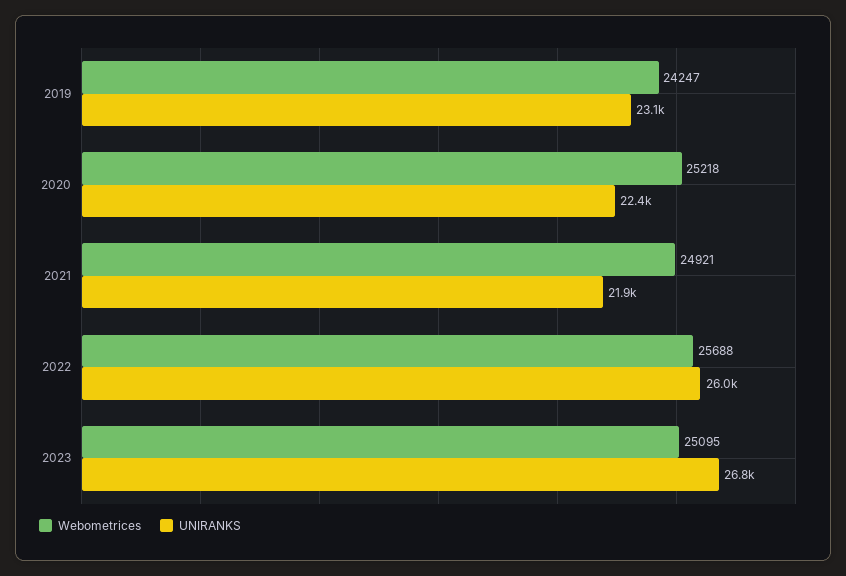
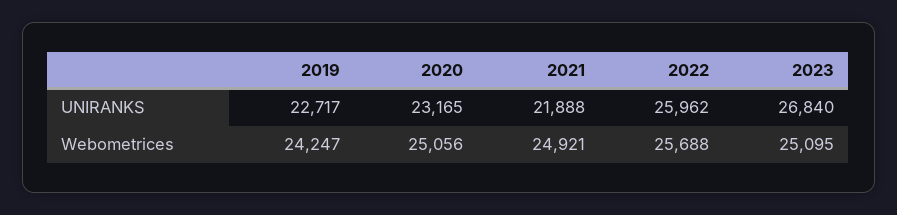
  {
    "Webometrices": {
      "2019": 24247,
-     "2020": 25218,
+     "2020": 25056,
      "2021": 24921,
      "2022": 25688,
      "2023": 25095
    },
    "UNIRANKS": {
-     "2019": 23100,
+     "2019": 22717,
-     "2020": 22400,
+     "2020": 23165,
      "2021": 21888,
      "2022": 25962,
      "2023": 26840
    }
  }

